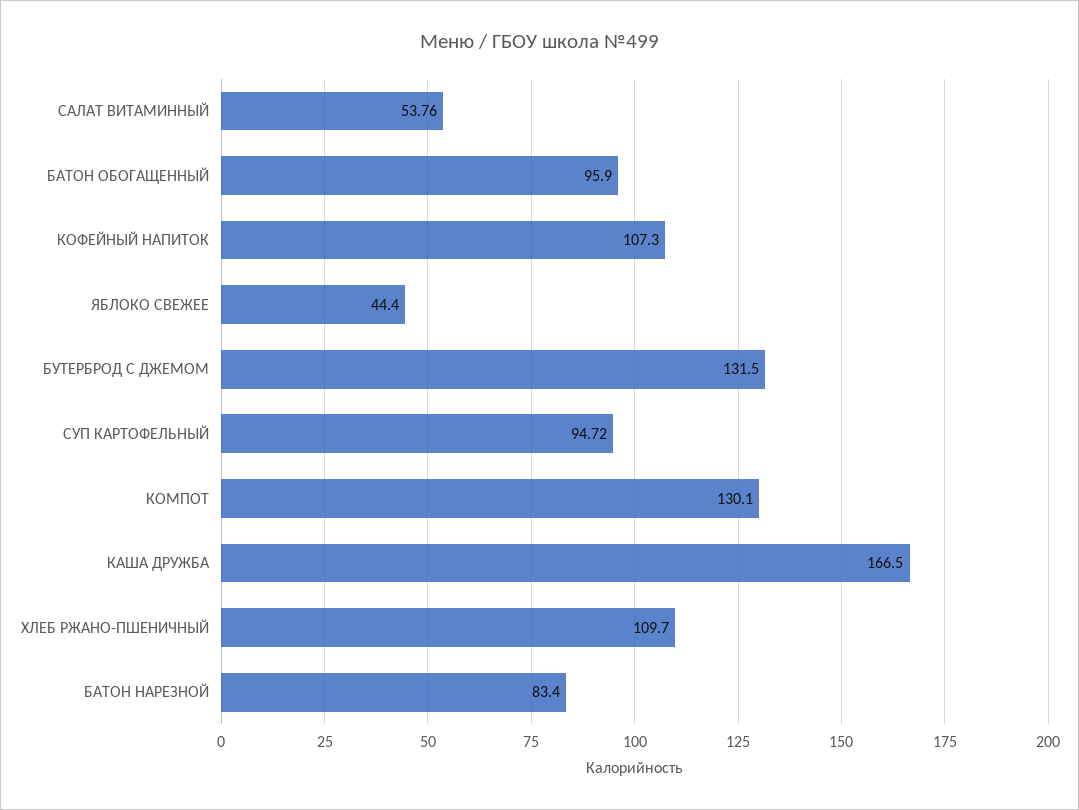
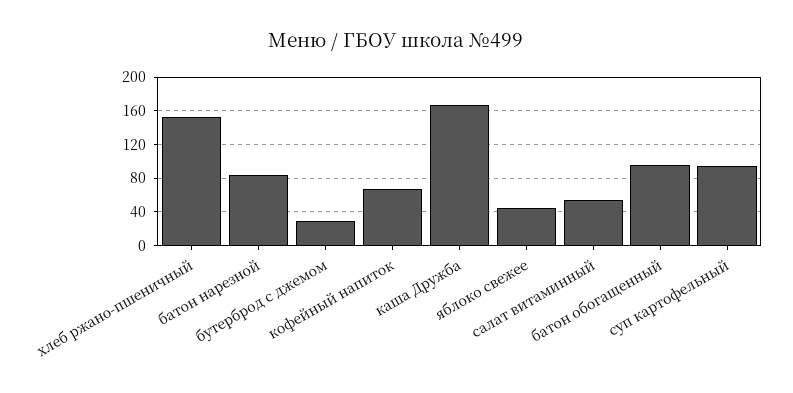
  {
    "САЛАТ ВИТАМИННЫЙ": 53.76,
    "БАТОН ОБОГАЩЕННЫЙ": 95.9,
-   "КОФЕЙНЫЙ НАПИТОК": 107.3,
+   "КОФЕЙНЫЙ НАПИТОК": 70,
    "ЯБЛОКО СВЕЖЕЕ": 44.4,
-   "БУТЕРБРОД С ДЖЕМОМ": 131.5,
+   "БУТЕРБРОД С ДЖЕМОМ": 30,
    "СУП КАРТОФЕЛЬНЫЙ": 94.72,
-   "КОМПОТ": 130.1,
    "КАША ДРУЖБА": 166.5,
-   "ХЛЕБ РЖАНО-ПШЕНИЧНЫЙ": 109.7,
+   "ХЛЕБ РЖАНО-ПШЕНИЧНЫЙ": 150,
    "БАТОН НАРЕЗНОЙ": 83.4
  }

